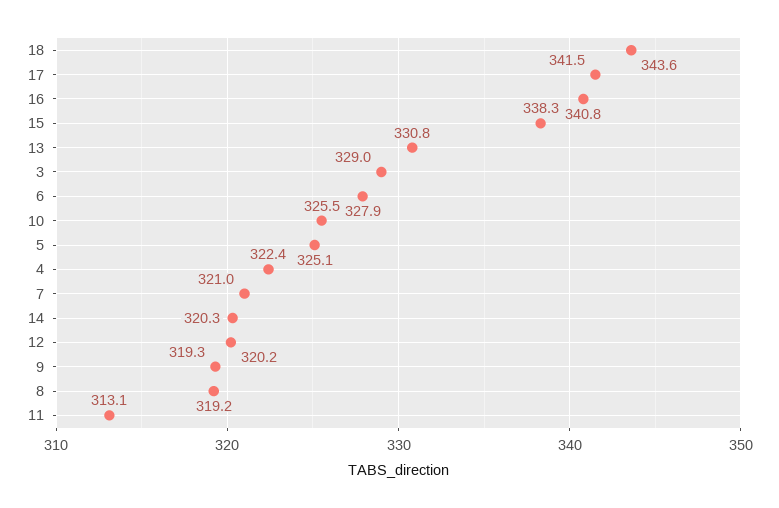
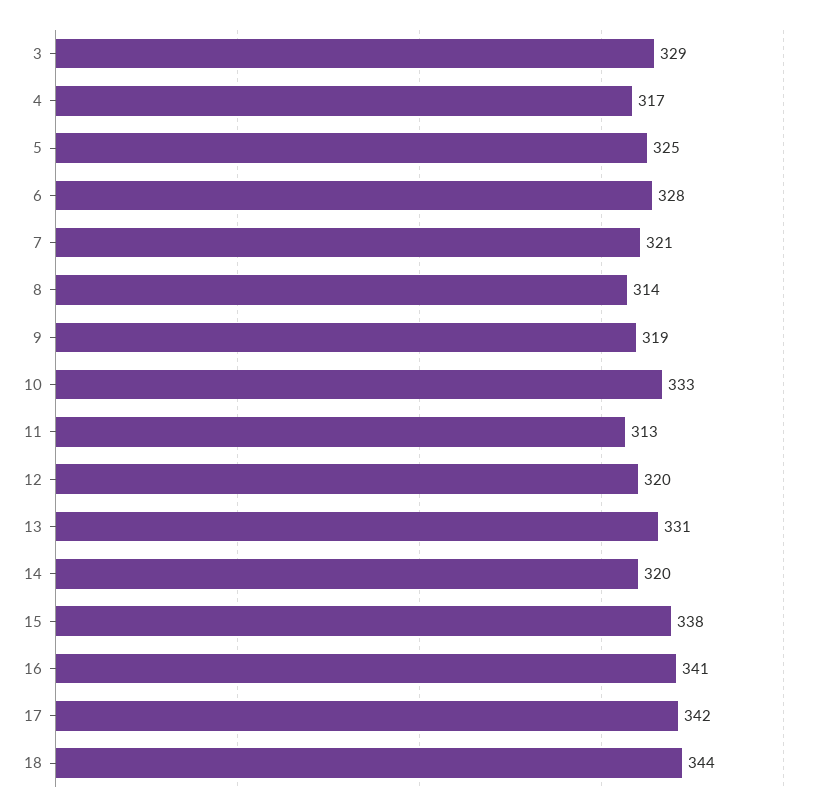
  {
    "18": 343.6,
    "17": 341.5,
    "16": 340.8,
    "15": 338.3,
    "13": 330.8,
    "3": 329,
    "6": 327.9,
-   "10": 325.5,
+   "10": 333,
    "5": 325.1,
-   "4": 322.4,
+   "4": 317,
    "7": 321,
    "14": 320.3,
    "12": 320.2,
    "9": 319.3,
-   "8": 319.2,
+   "8": 314,
    "11": 313.1
  }

